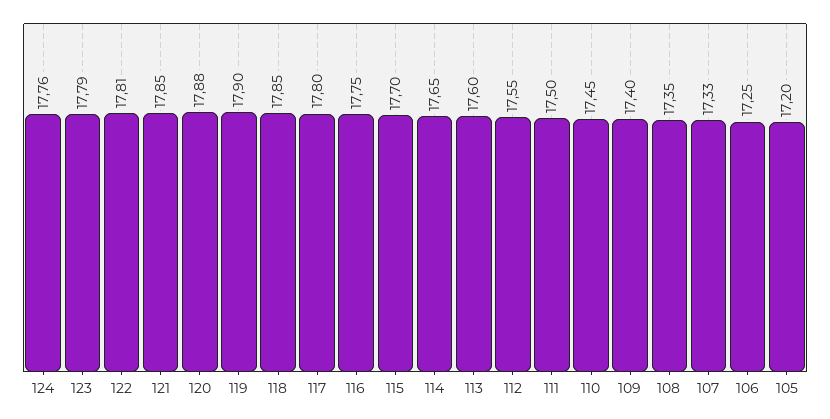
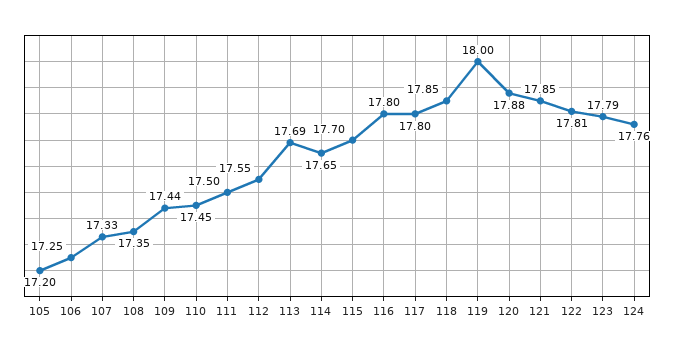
  {
    "124": 17.76,
    "123": 17.79,
    "122": 17.81,
    "121": 17.85,
    "120": 17.88,
-   "119": 17.9,
+   "119": 18,
    "118": 17.85,
    "117": 17.8,
-   "116": 17.75,
+   "116": 17.8,
    "115": 17.7,
    "114": 17.65,
-   "113": 17.6,
+   "113": 17.69,
    "112": 17.55,
    "111": 17.5,
    "110": 17.45,
-   "109": 17.4,
+   "109": 17.44,
    "108": 17.35,
    "107": 17.33,
    "106": 17.25,
    "105": 17.2
  }

